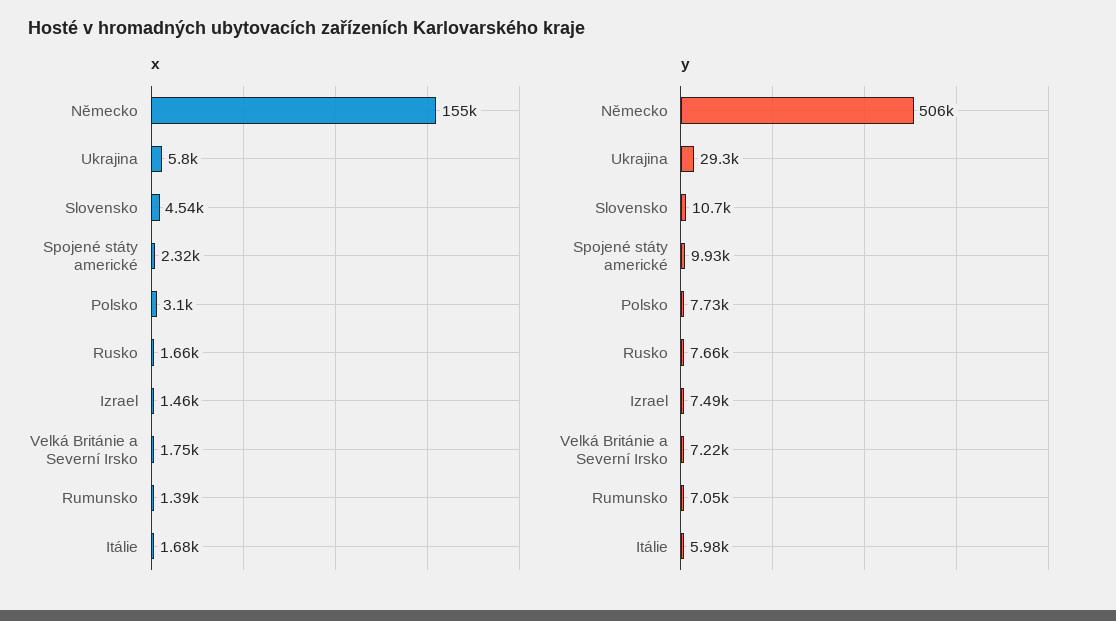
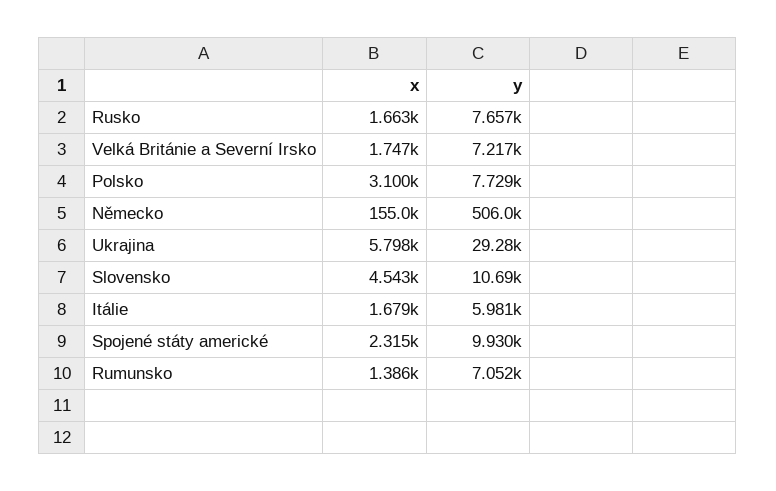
  {
    "x": {
      "Německo": 155000,
      "Ukrajina": 5798,
      "Slovensko": 4543,
      "Spojené státy americké": 2315,
      "Polsko": 3100,
      "Rusko": 1663,
-     "Izrael": 1460,
      "Velká Británie a Severní Irsko": 1747,
      "Rumunsko": 1386,
      "Itálie": 1679
    },
    "y": {
      "Německo": 506000,
      "Ukrajina": 29280,
      "Slovensko": 10690,
      "Spojené státy americké": 9930,
      "Polsko": 7729,
      "Rusko": 7657,
-     "Izrael": 7490,
      "Velká Británie a Severní Irsko": 7217,
      "Rumunsko": 7052,
      "Itálie": 5981
    }
  }

